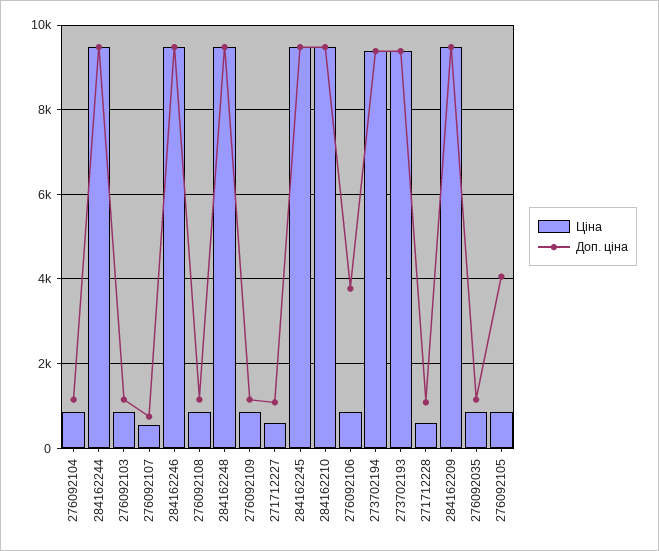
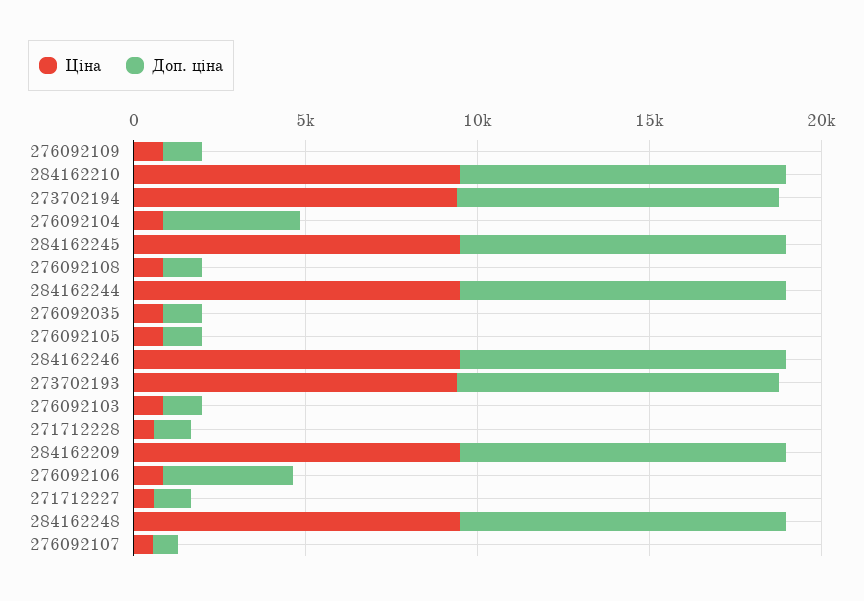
  {
    "Ціна": {
      "276092104": 800,
      "284162244": 9400,
      "276092103": 800,
      "276092107": 600,
      "284162246": 9400,
      "276092108": 800,
      "284162248": 9400,
      "276092109": 800,
      "271712227": 600,
      "284162245": 9400,
      "284162210": 9400,
      "276092106": 800,
      "273702194": 9400,
      "273702193": 9400,
      "271712228": 600,
      "284162209": 9400,
      "276092035": 800,
      "276092105": 800
    },
    "Доп. ціна": {
-     "276092104": 1200,
+     "276092104": 4000,
      "284162244": 9400,
      "276092103": 1200,
      "276092107": 800,
      "284162246": 9400,
      "276092108": 1200,
      "284162248": 9400,
      "276092109": 1200,
      "271712227": 1000,
      "284162245": 9400,
      "284162210": 9400,
      "276092106": 3800,
      "273702194": 9400,
      "273702193": 9400,
      "271712228": 1000,
      "284162209": 9400,
      "276092035": 1200,
-     "276092105": 4000
+     "276092105": 1000
    }
  }

